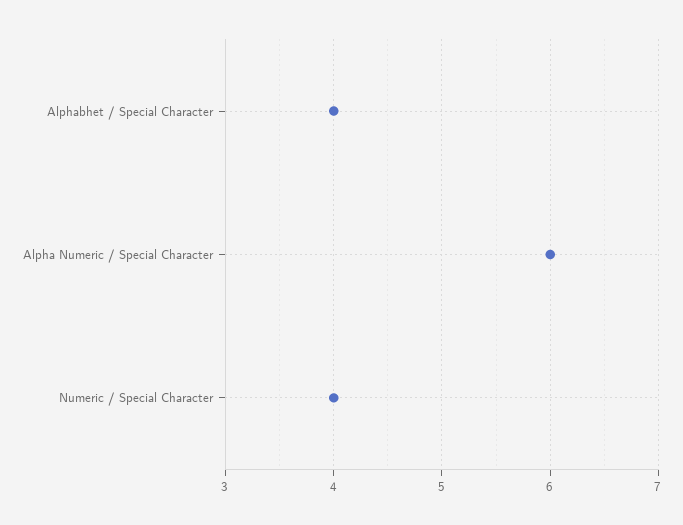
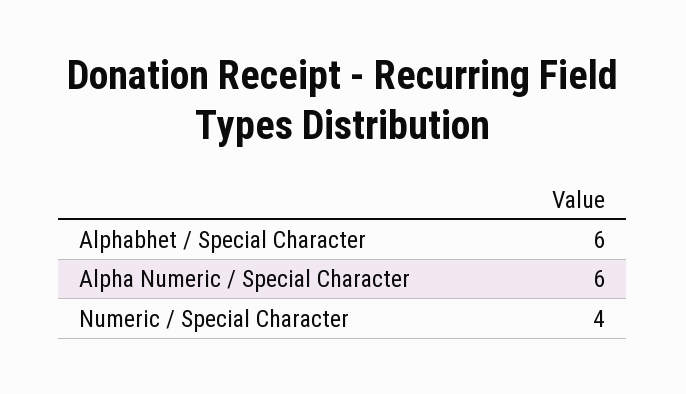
  {
-   "Alphabhet / Special Character": 4,
+   "Alphabhet / Special Character": 6,
    "Alpha Numeric / Special Character": 6,
    "Numeric / Special Character": 4
  }

